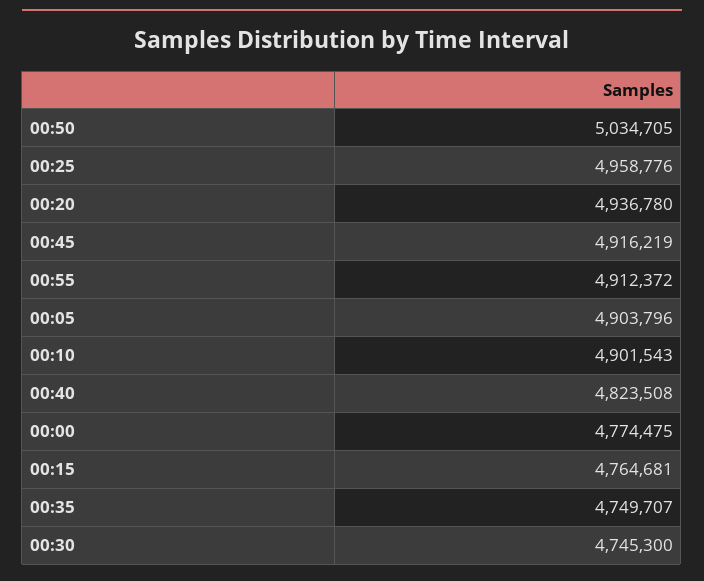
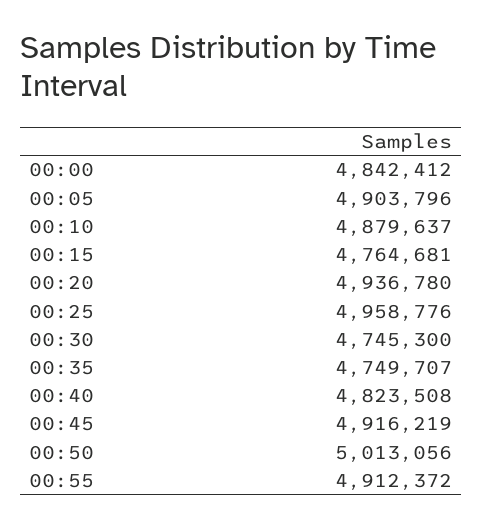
  {
-   "00:50": 5034705,
+   "00:50": 5013056,
    "00:25": 4958776,
    "00:20": 4936780,
    "00:45": 4916219,
    "00:55": 4912372,
    "00:05": 4903796,
-   "00:10": 4901543,
+   "00:10": 4879637,
    "00:40": 4823508,
-   "00:00": 4774475,
+   "00:00": 4842412,
    "00:15": 4764681,
    "00:35": 4749707,
    "00:30": 4745300
  }

